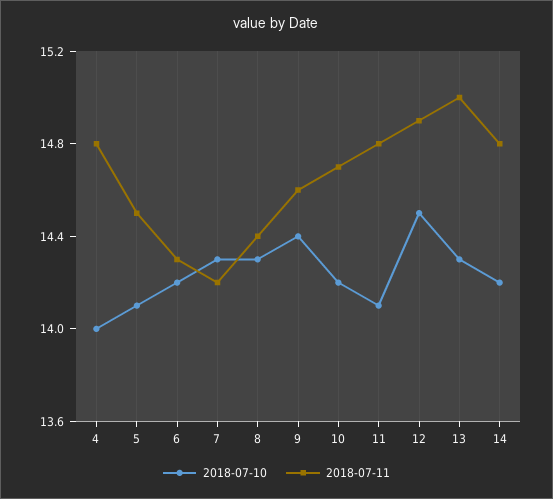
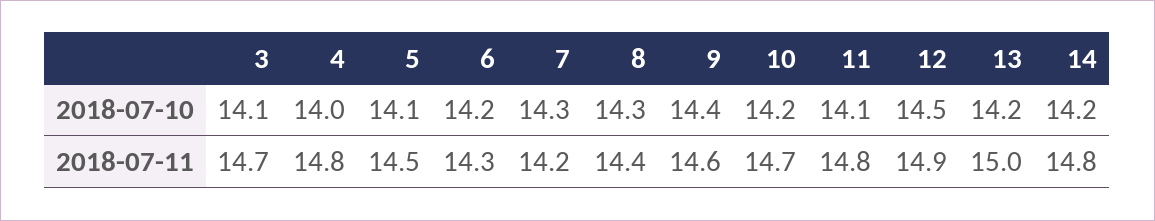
  {
    "2018-07-10": {
      "4": 14,
      "5": 14.1,
      "6": 14.2,
      "7": 14.3,
      "8": 14.3,
      "9": 14.4,
      "10": 14.2,
      "11": 14.1,
      "12": 14.5,
-     "13": 14.3,
+     "13": 14.2,
-     "14": 14.2
+     "14": 14.2,
+     "3": 14.1
    },
    "2018-07-11": {
      "4": 14.8,
      "5": 14.5,
      "6": 14.3,
      "7": 14.2,
      "8": 14.4,
      "9": 14.6,
      "10": 14.7,
      "11": 14.8,
      "12": 14.9,
      "13": 15,
-     "14": 14.8
+     "14": 14.8,
+     "3": 14.7
    }
  }

